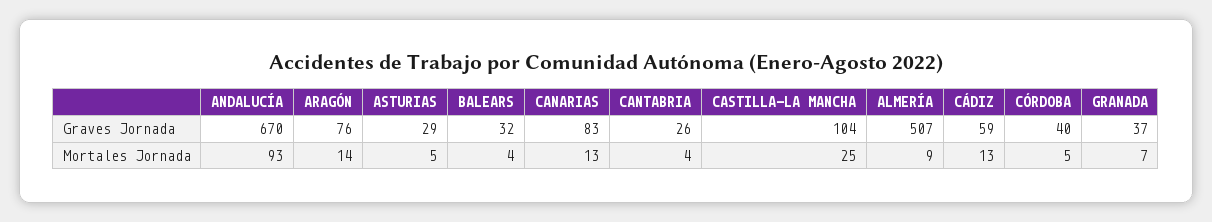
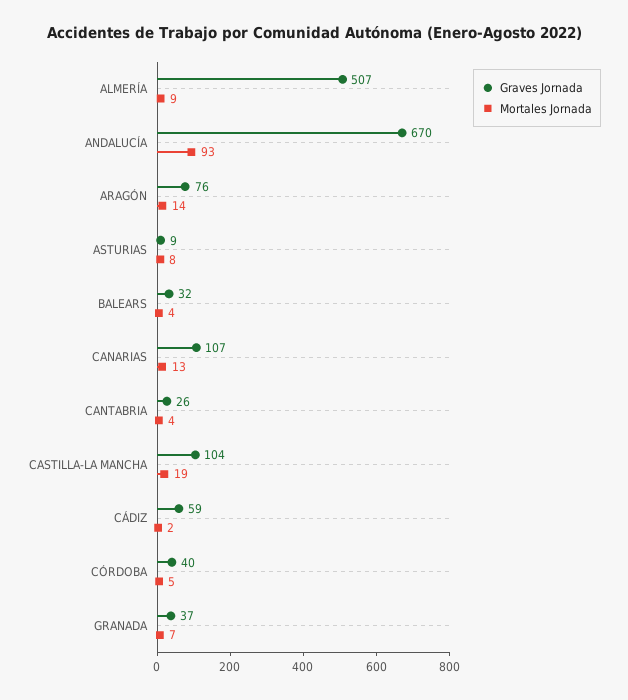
  {
    "Graves Jornada": {
      "ANDALUCÍA": 670,
      "ARAGÓN": 76,
-     "ASTURIAS": 29,
+     "ASTURIAS": 9,
      "BALEARS": 32,
-     "CANARIAS": 83,
+     "CANARIAS": 107,
      "CANTABRIA": 26,
      "CASTILLA-LA MANCHA": 104,
      "ALMERÍA": 507,
      "CÁDIZ": 59,
      "CÓRDOBA": 40,
      "GRANADA": 37
    },
    "Mortales Jornada": {
      "ANDALUCÍA": 93,
      "ARAGÓN": 14,
-     "ASTURIAS": 5,
+     "ASTURIAS": 8,
      "BALEARS": 4,
      "CANARIAS": 13,
      "CANTABRIA": 4,
-     "CASTILLA-LA MANCHA": 25,
+     "CASTILLA-LA MANCHA": 19,
      "ALMERÍA": 9,
-     "CÁDIZ": 13,
+     "CÁDIZ": 2,
      "CÓRDOBA": 5,
      "GRANADA": 7
    }
  }

